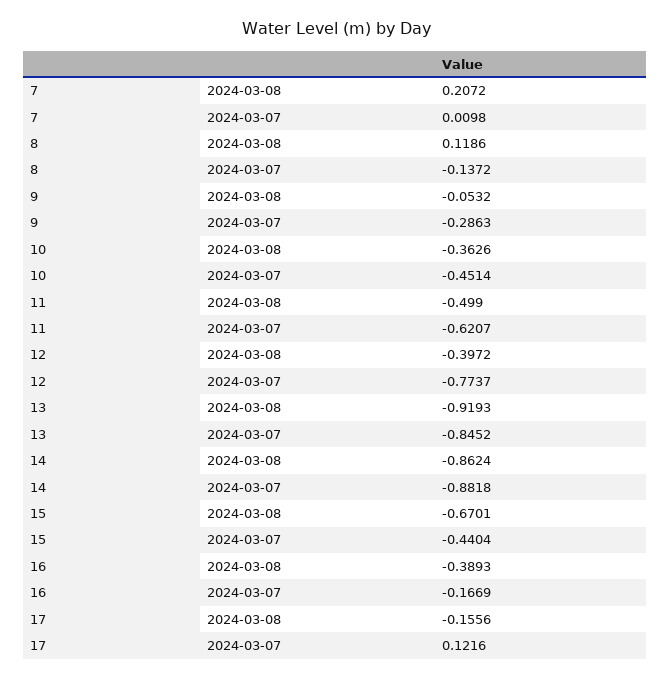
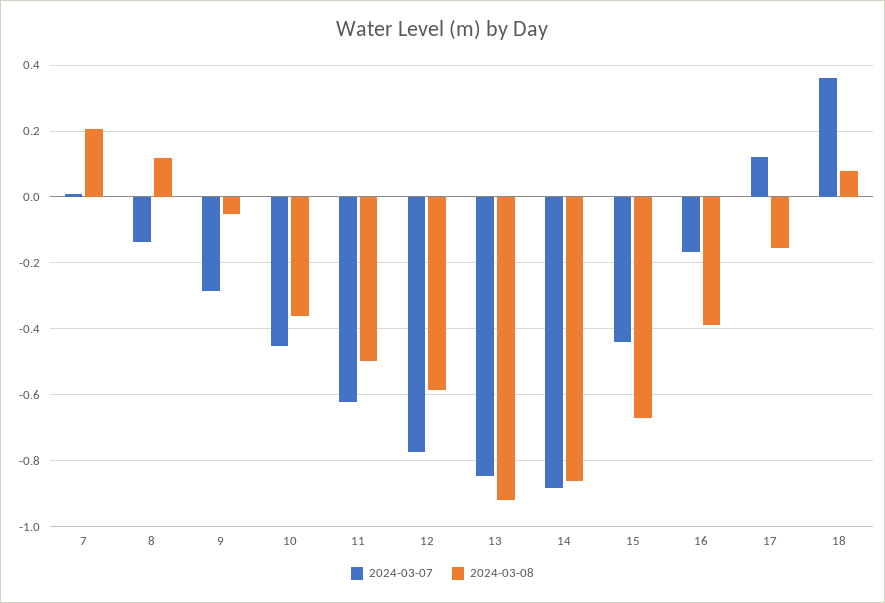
  {
    "2024-03-08": {
      "7": 0.2072,
      "8": 0.1186,
      "9": -0.0532,
      "10": -0.3626,
      "11": -0.499,
-     "12": -0.3972,
+     "12": -0.58,
      "13": -0.9193,
      "14": -0.8624,
      "15": -0.6701,
      "16": -0.3893,
-     "17": -0.1556
+     "17": -0.1556,
+     "18": 0.08
    },
    "2024-03-07": {
      "7": 0.0098,
      "8": -0.1372,
      "9": -0.2863,
      "10": -0.4514,
      "11": -0.6207,
      "12": -0.7737,
      "13": -0.8452,
      "14": -0.8818,
      "15": -0.4404,
      "16": -0.1669,
-     "17": 0.1216
+     "17": 0.1216,
+     "18": 0.36
    }
  }

